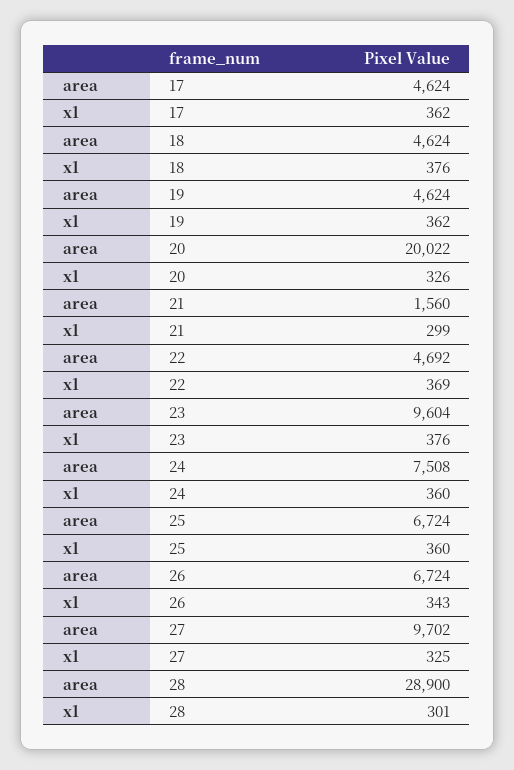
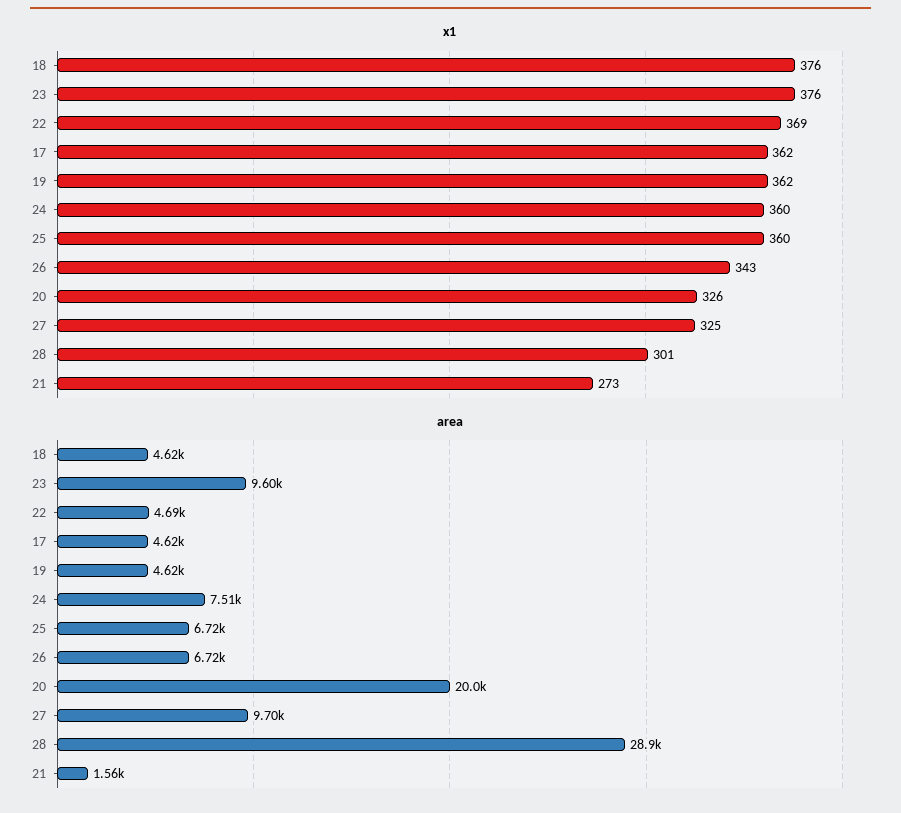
  {
    "area": {
      "17": 4624,
      "18": 4624,
      "19": 4624,
      "20": 20022,
      "21": 1560,
      "22": 4692,
      "23": 9604,
      "24": 7508,
      "25": 6724,
      "26": 6724,
      "27": 9702,
      "28": 28900
    },
    "x1": {
      "17": 362,
      "18": 376,
      "19": 362,
      "20": 326,
-     "21": 299,
+     "21": 273,
      "22": 369,
      "23": 376,
      "24": 360,
      "25": 360,
      "26": 343,
      "27": 325,
      "28": 301
    }
  }

